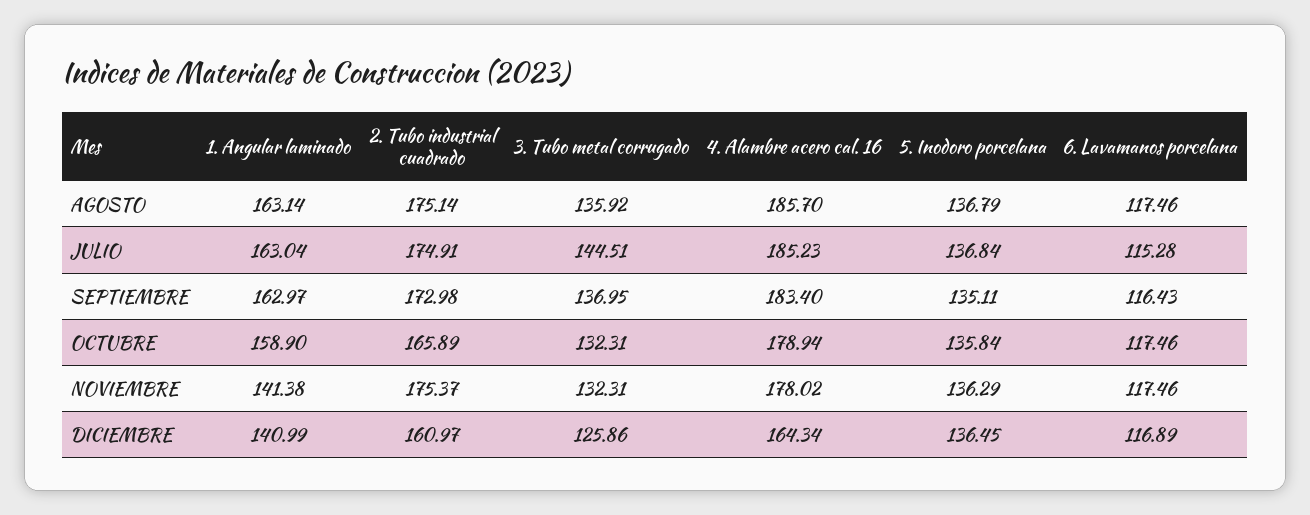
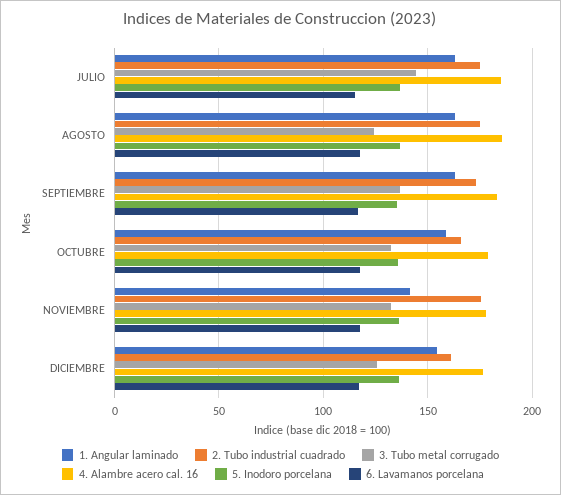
  {
    "1. Angular laminado": {
      "AGOSTO": 163.14,
      "JULIO": 163.04,
      "SEPTIEMBRE": 162.97,
      "OCTUBRE": 158.9,
      "NOVIEMBRE": 141.38,
-     "DICIEMBRE": 140.99
+     "DICIEMBRE": 155
    },
    "2. Tubo industrial cuadrado": {
      "AGOSTO": 175.14,
      "JULIO": 174.91,
      "SEPTIEMBRE": 172.98,
      "OCTUBRE": 165.89,
      "NOVIEMBRE": 175.37,
      "DICIEMBRE": 160.97
    },
    "3. Tubo metal corrugado": {
-     "AGOSTO": 135.92,
+     "AGOSTO": 125,
      "JULIO": 144.51,
      "SEPTIEMBRE": 136.95,
      "OCTUBRE": 132.31,
      "NOVIEMBRE": 132.31,
      "DICIEMBRE": 125.86
    },
    "4. Alambre acero cal. 16": {
      "AGOSTO": 185.7,
      "JULIO": 185.23,
      "SEPTIEMBRE": 183.4,
      "OCTUBRE": 178.94,
      "NOVIEMBRE": 178.02,
-     "DICIEMBRE": 164.34
+     "DICIEMBRE": 175
    },
    "5. Inodoro porcelana": {
      "AGOSTO": 136.79,
      "JULIO": 136.84,
      "SEPTIEMBRE": 135.11,
      "OCTUBRE": 135.84,
      "NOVIEMBRE": 136.29,
      "DICIEMBRE": 136.45
    },
    "6. Lavamanos porcelana": {
      "AGOSTO": 117.46,
      "JULIO": 115.28,
      "SEPTIEMBRE": 116.43,
      "OCTUBRE": 117.46,
      "NOVIEMBRE": 117.46,
      "DICIEMBRE": 116.89
    }
  }

